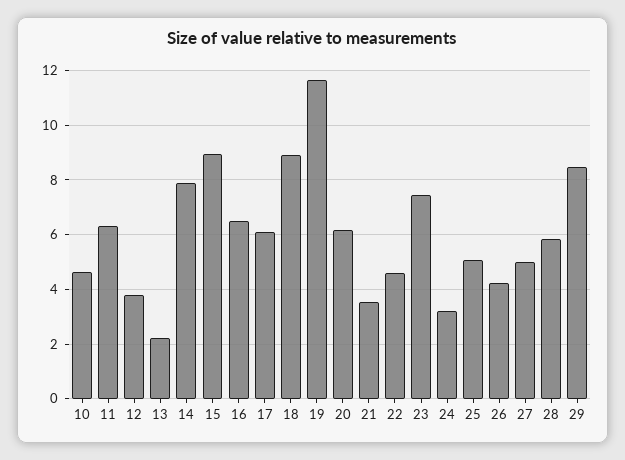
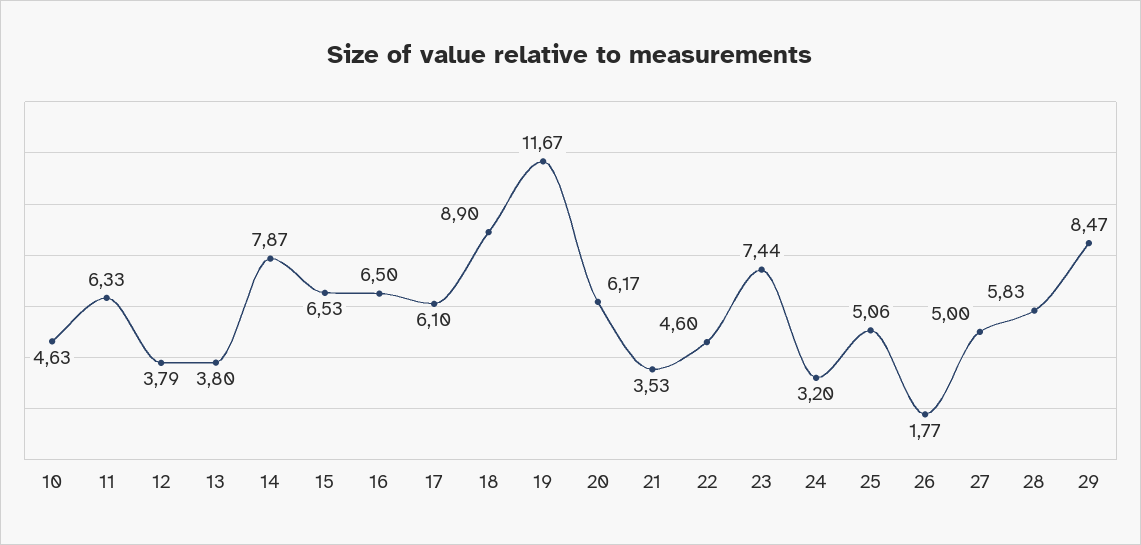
  {
    "10": 4.63,
    "11": 6.33,
    "12": 3.79,
-   "13": 2.25,
+   "13": 3.8,
    "14": 7.87,
-   "15": 9,
+   "15": 6.53,
    "16": 6.5,
    "17": 6.1,
    "18": 8.9,
    "19": 11.67,
    "20": 6.17,
    "21": 3.53,
    "22": 4.6,
    "23": 7.44,
    "24": 3.2,
    "25": 5.06,
-   "26": 4.25,
+   "26": 1.77,
    "27": 5,
    "28": 5.83,
    "29": 8.47
  }

